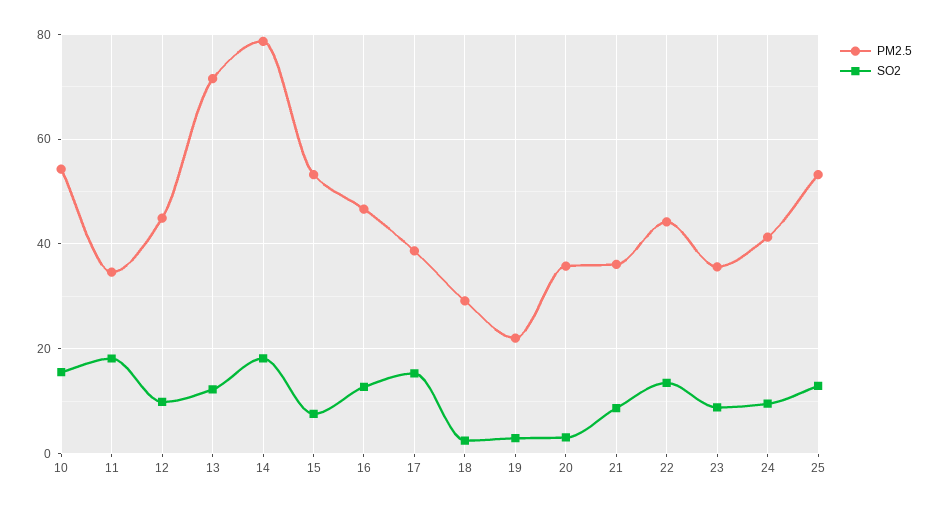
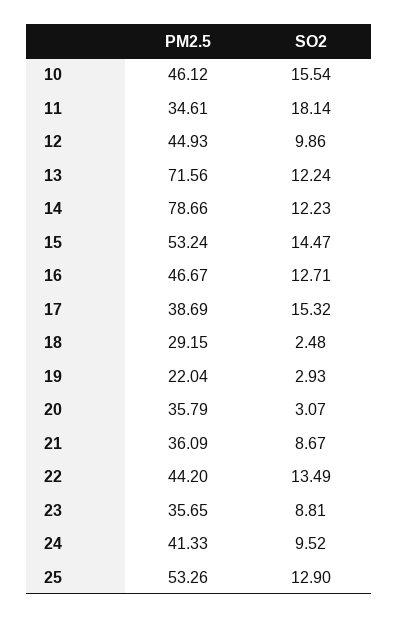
  {
    "PM2.5": {
-     "10": 54,
+     "10": 46.12,
      "11": 34.61,
      "12": 44.93,
      "13": 71.56,
      "14": 78.66,
      "15": 53.24,
      "16": 46.67,
      "17": 38.69,
      "18": 29.15,
      "19": 22.04,
      "20": 35.79,
      "21": 36.09,
      "22": 44.2,
      "23": 35.65,
      "24": 41.33,
      "25": 53.26
    },
    "SO2": {
      "10": 15.54,
      "11": 18.14,
      "12": 9.86,
      "13": 12.24,
-     "14": 18,
+     "14": 12.23,
-     "15": 8,
+     "15": 14.47,
      "16": 12.71,
      "17": 15.32,
      "18": 2.48,
      "19": 2.93,
      "20": 3.07,
      "21": 8.67,
      "22": 13.49,
      "23": 8.81,
      "24": 9.52,
      "25": 12.9
    }
  }

